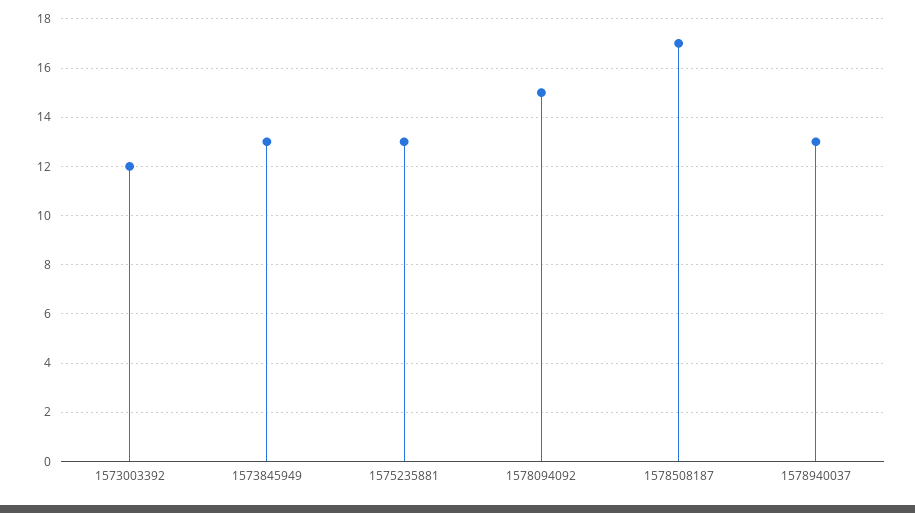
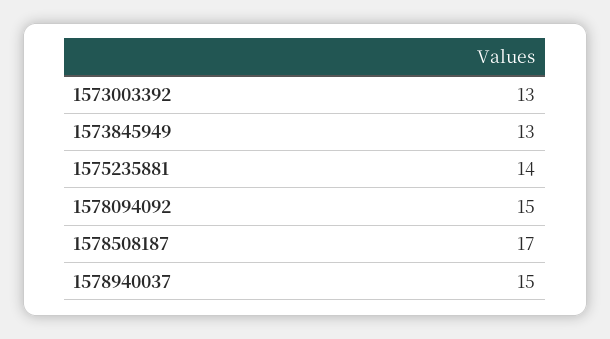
  {
-   "1573003392": 12,
+   "1573003392": 13,
    "1573845949": 13,
-   "1575235881": 13,
+   "1575235881": 14,
    "1578094092": 15,
    "1578508187": 17,
-   "1578940037": 13
+   "1578940037": 15
  }

